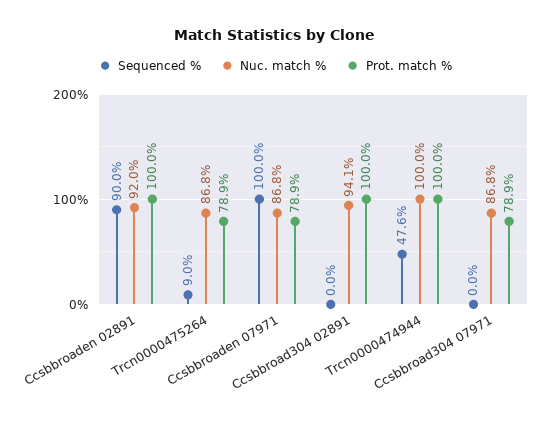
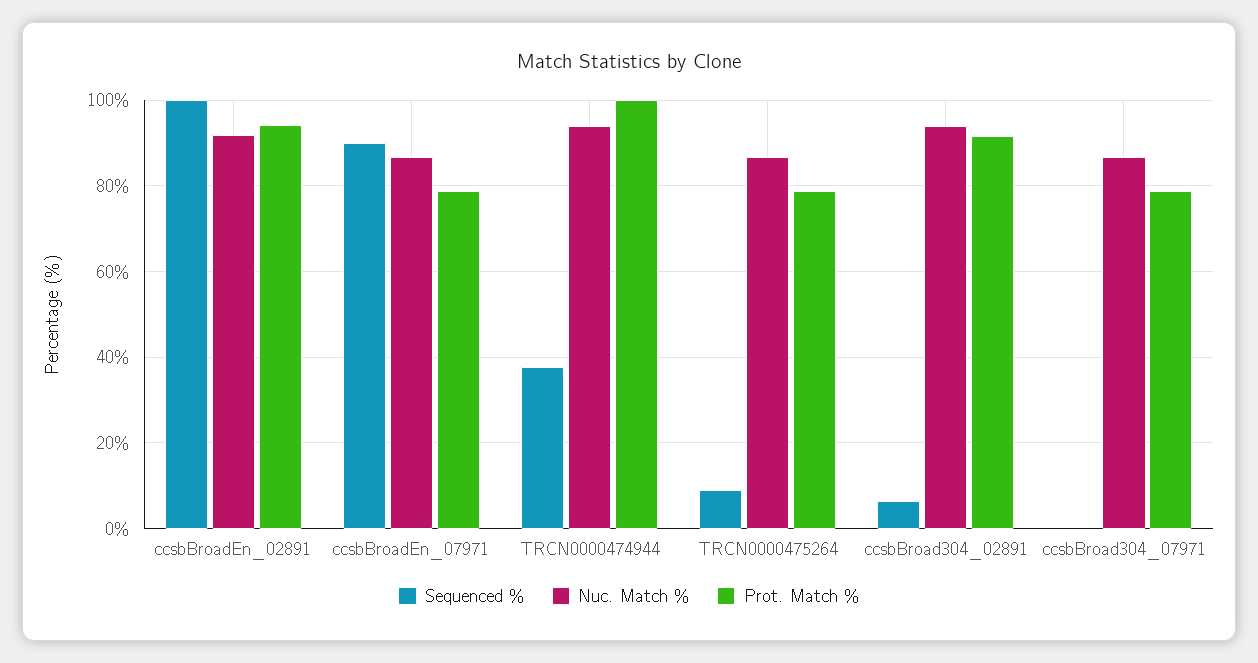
  {
    "Sequenced %": {
-     "Ccsbbroaden 02891": 90,
+     "Ccsbbroaden 02891": 100,
      "Trcn0000475264": 9,
-     "Ccsbbroaden 07971": 100,
+     "Ccsbbroaden 07971": 90,
-     "Ccsbbroad304 02891": 0,
+     "Ccsbbroad304 02891": 6,
-     "Trcn0000474944": 47.6,
+     "Trcn0000474944": 38,
      "Ccsbbroad304 07971": 0
    },
    "Nuc. match %": {
      "Ccsbbroaden 02891": 92,
      "Trcn0000475264": 86.8,
      "Ccsbbroaden 07971": 86.8,
      "Ccsbbroad304 02891": 94.1,
-     "Trcn0000474944": 100,
+     "Trcn0000474944": 94,
      "Ccsbbroad304 07971": 86.8
    },
    "Prot. match %": {
-     "Ccsbbroaden 02891": 100,
+     "Ccsbbroaden 02891": 94,
      "Trcn0000475264": 78.9,
      "Ccsbbroaden 07971": 78.9,
-     "Ccsbbroad304 02891": 100,
+     "Ccsbbroad304 02891": 92,
      "Trcn0000474944": 100,
      "Ccsbbroad304 07971": 78.9
    }
  }

